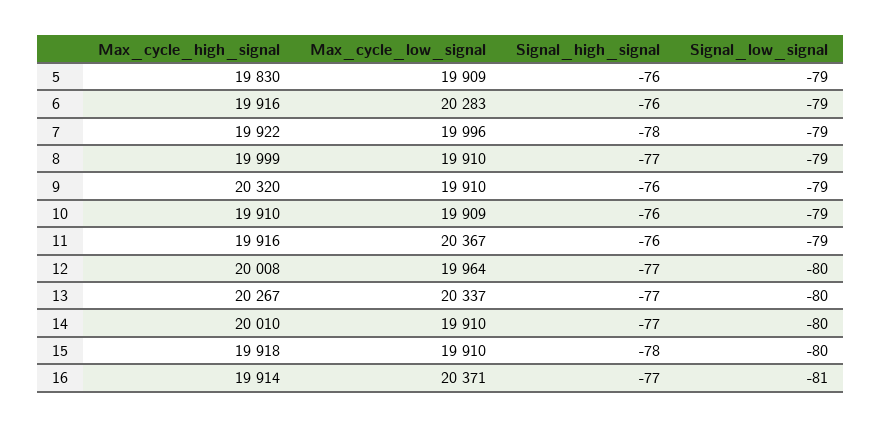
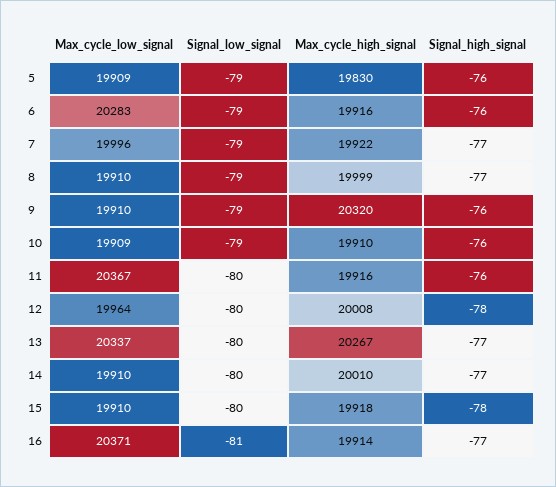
  {
    "Max_cycle_high_signal": {
      "5": 19830,
      "6": 19916,
      "7": 19922,
      "8": 19999,
      "9": 20320,
      "10": 19910,
      "11": 19916,
      "12": 20008,
      "13": 20267,
      "14": 20010,
      "15": 19918,
      "16": 19914
    },
    "Max_cycle_low_signal": {
      "5": 19909,
      "6": 20283,
      "7": 19996,
      "8": 19910,
      "9": 19910,
      "10": 19909,
      "11": 20367,
      "12": 19964,
      "13": 20337,
      "14": 19910,
      "15": 19910,
      "16": 20371
    },
    "Signal_high_signal": {
      "5": -76,
      "6": -76,
-     "7": -78,
+     "7": -77,
      "8": -77,
      "9": -76,
      "10": -76,
      "11": -76,
-     "12": -77,
+     "12": -78,
      "13": -77,
      "14": -77,
      "15": -78,
      "16": -77
    },
    "Signal_low_signal": {
      "5": -79,
      "6": -79,
      "7": -79,
      "8": -79,
      "9": -79,
      "10": -79,
-     "11": -79,
+     "11": -80,
      "12": -80,
      "13": -80,
      "14": -80,
      "15": -80,
      "16": -81
    }
  }

